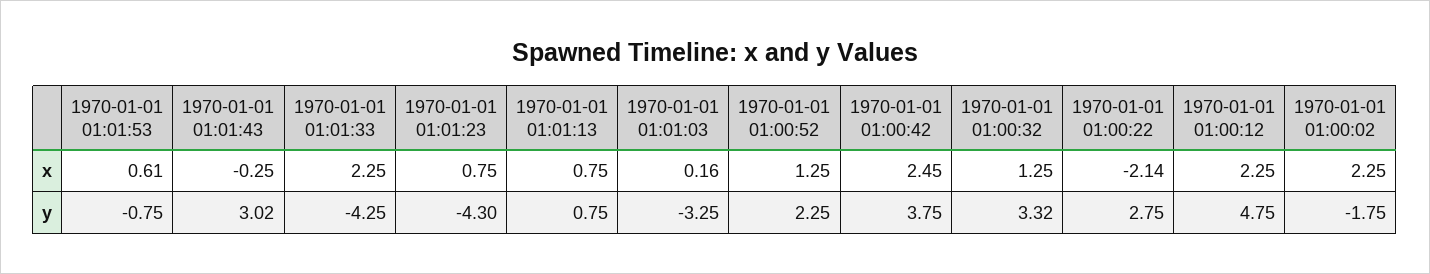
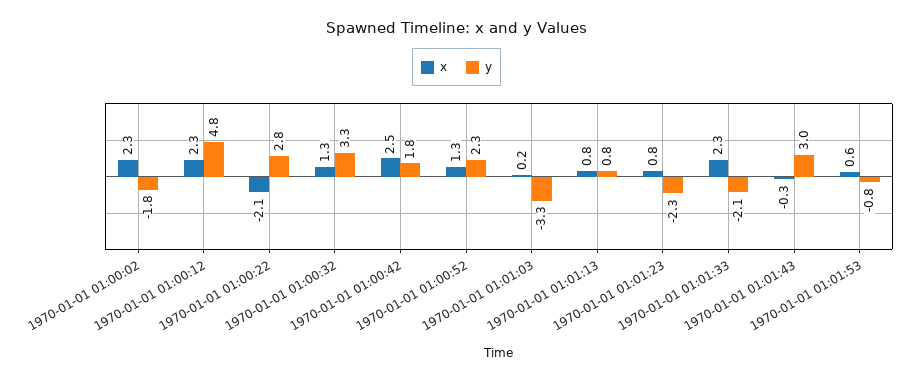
  {
    "x": {
      "1970-01-01 01:01:53": 0.61,
      "1970-01-01 01:01:43": -0.25,
      "1970-01-01 01:01:33": 2.25,
      "1970-01-01 01:01:23": 0.75,
      "1970-01-01 01:01:13": 0.75,
      "1970-01-01 01:01:03": 0.16,
      "1970-01-01 01:00:52": 1.25,
      "1970-01-01 01:00:42": 2.45,
      "1970-01-01 01:00:32": 1.25,
      "1970-01-01 01:00:22": -2.14,
      "1970-01-01 01:00:12": 2.25,
      "1970-01-01 01:00:02": 2.25
    },
    "y": {
      "1970-01-01 01:01:53": -0.75,
      "1970-01-01 01:01:43": 3.02,
-     "1970-01-01 01:01:33": -4.25,
+     "1970-01-01 01:01:33": -2.1,
-     "1970-01-01 01:01:23": -4.3,
+     "1970-01-01 01:01:23": -2.3,
      "1970-01-01 01:01:13": 0.75,
      "1970-01-01 01:01:03": -3.25,
      "1970-01-01 01:00:52": 2.25,
-     "1970-01-01 01:00:42": 3.75,
+     "1970-01-01 01:00:42": 1.8,
      "1970-01-01 01:00:32": 3.32,
      "1970-01-01 01:00:22": 2.75,
      "1970-01-01 01:00:12": 4.75,
      "1970-01-01 01:00:02": -1.75
    }
  }

